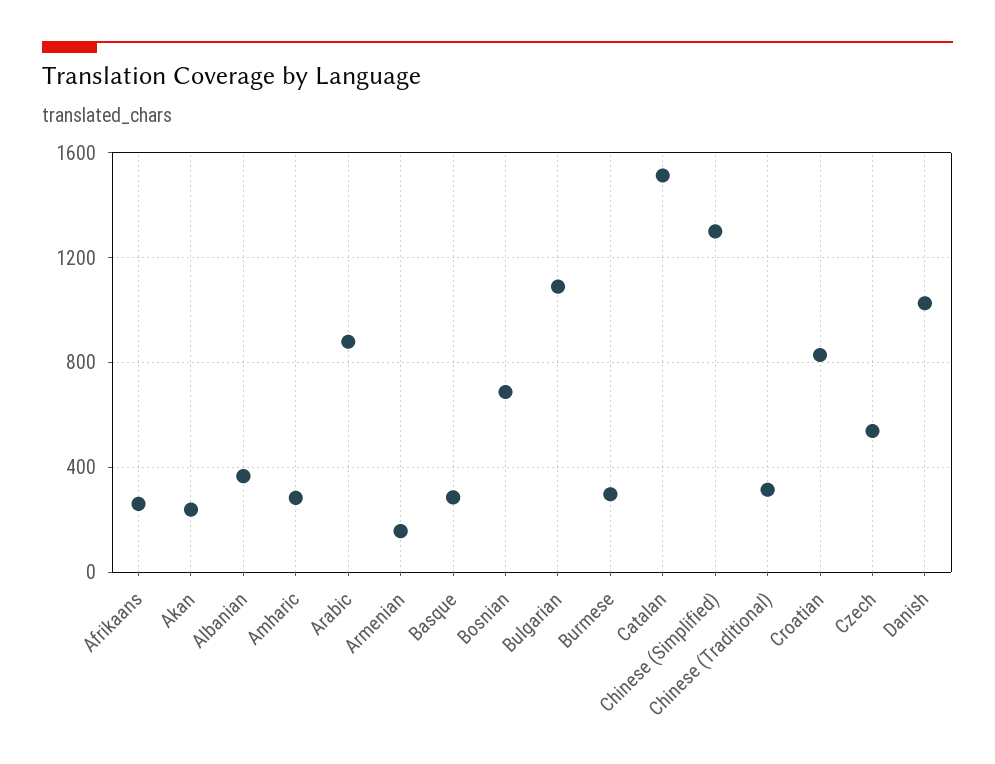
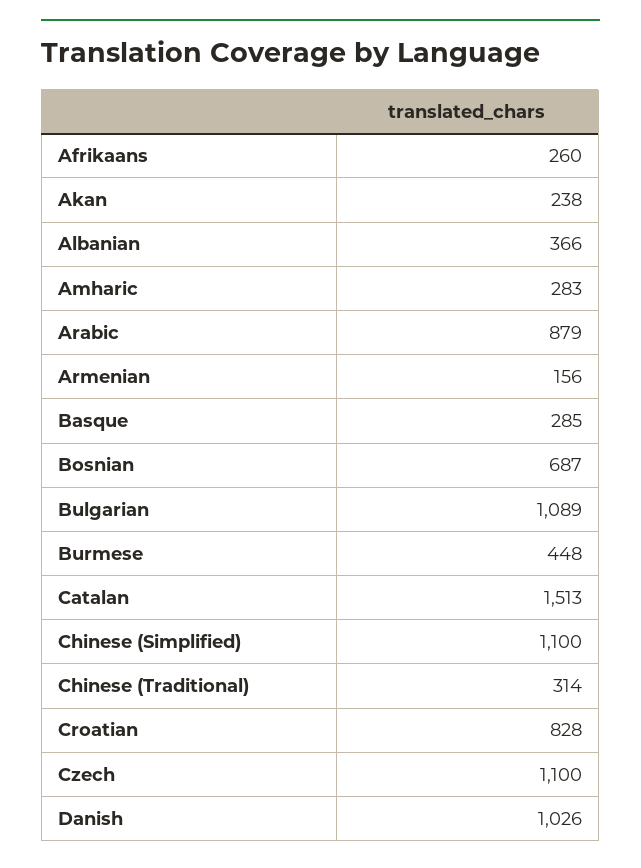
  {
    "Afrikaans": 260,
    "Akan": 238,
    "Albanian": 366,
    "Amharic": 283,
    "Arabic": 879,
    "Armenian": 156,
    "Basque": 285,
    "Bosnian": 687,
    "Bulgarian": 1089,
-   "Burmese": 300,
+   "Burmese": 448,
    "Catalan": 1513,
-   "Chinese (Simplified)": 1300,
+   "Chinese (Simplified)": 1100,
    "Chinese (Traditional)": 314,
    "Croatian": 828,
-   "Czech": 550,
+   "Czech": 1100,
    "Danish": 1026
  }

